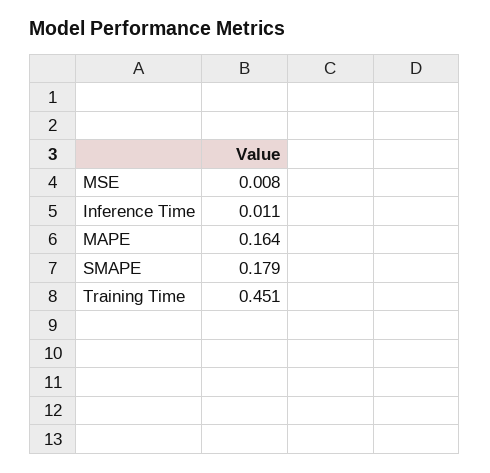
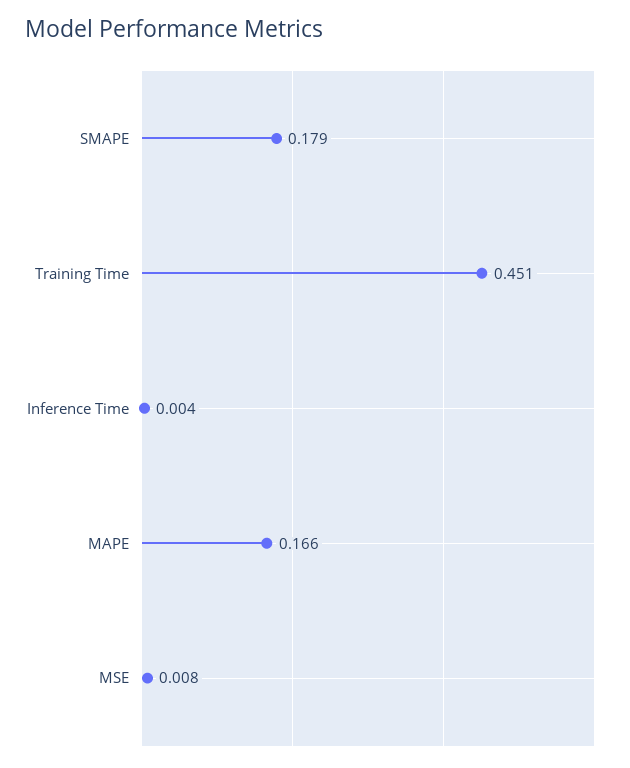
  {
    "MSE": 0.008,
-   "Inference Time": 0.011,
+   "Inference Time": 0.004,
-   "MAPE": 0.164,
+   "MAPE": 0.166,
    "SMAPE": 0.179,
    "Training Time": 0.451
  }

